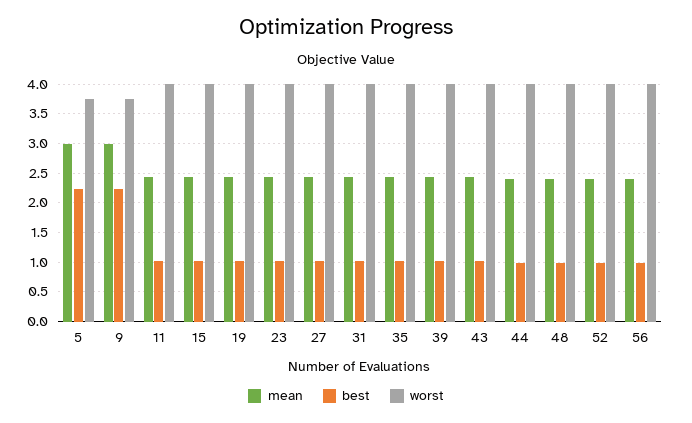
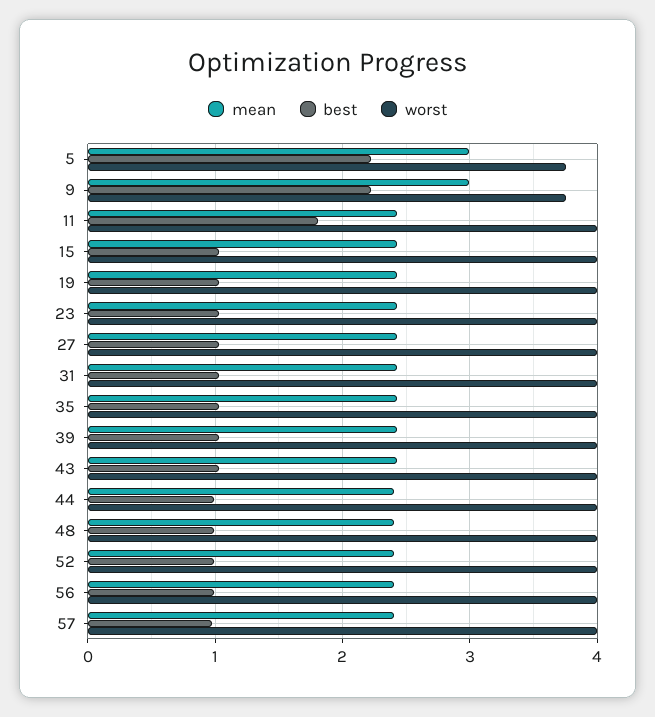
  {
    "mean": {
      "5": 3,
      "9": 3,
      "11": 2.4,
      "15": 2.4,
      "19": 2.4,
      "23": 2.4,
      "27": 2.4,
      "31": 2.4,
      "35": 2.4,
      "39": 2.4,
      "43": 2.4,
      "44": 2.4,
      "48": 2.4,
      "52": 2.4,
-     "56": 2.4
+     "56": 2.4,
+     "57": 2.4
    },
    "best": {
      "5": 2.2,
      "9": 2.2,
-     "11": 1,
+     "11": 1.8,
      "15": 1,
      "19": 1,
      "23": 1,
      "27": 1,
      "31": 1,
      "35": 1,
      "39": 1,
      "43": 1,
      "44": 1,
      "48": 1,
      "52": 1,
-     "56": 1
+     "56": 1,
+     "57": 1
    },
    "worst": {
      "5": 3.8,
      "9": 3.8,
      "11": 4,
      "15": 4,
      "19": 4,
      "23": 4,
      "27": 4,
      "31": 4,
      "35": 4,
      "39": 4,
      "43": 4,
      "44": 4,
      "48": 4,
      "52": 4,
-     "56": 4
+     "56": 4,
+     "57": 4
    }
  }

